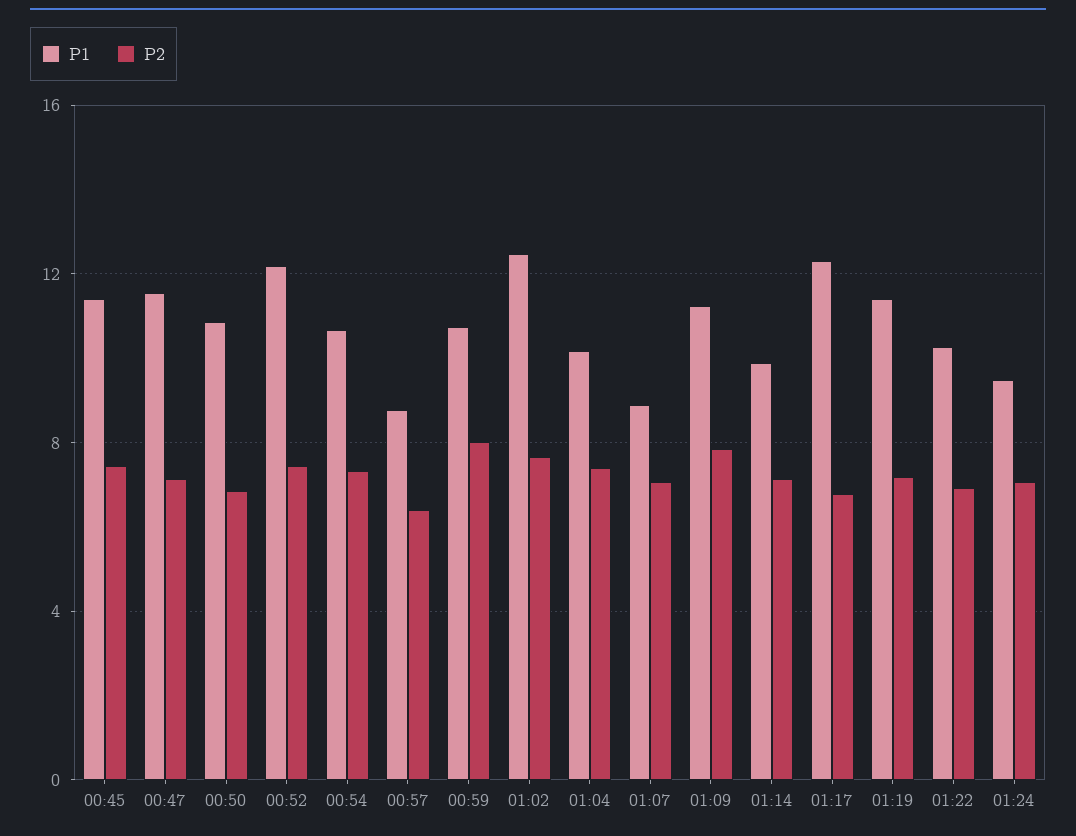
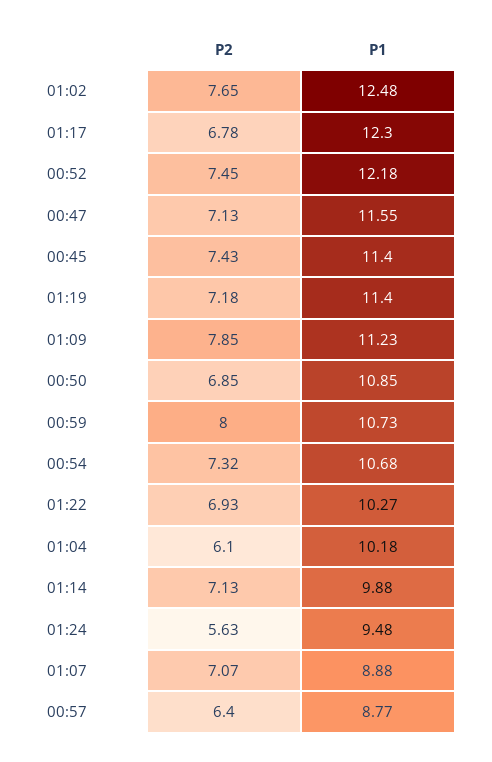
  {
    "P1": {
      "00:45": 11.4,
      "00:47": 11.55,
      "00:50": 10.85,
      "00:52": 12.18,
      "00:54": 10.68,
      "00:57": 8.77,
      "00:59": 10.73,
      "01:02": 12.48,
      "01:04": 10.18,
      "01:07": 8.88,
      "01:09": 11.23,
      "01:14": 9.88,
      "01:17": 12.3,
      "01:19": 11.4,
      "01:22": 10.27,
      "01:24": 9.48
    },
    "P2": {
      "00:45": 7.43,
      "00:47": 7.13,
      "00:50": 6.85,
      "00:52": 7.45,
      "00:54": 7.32,
      "00:57": 6.4,
      "00:59": 8,
      "01:02": 7.65,
-     "01:04": 7.5,
+     "01:04": 6.1,
      "01:07": 7.07,
      "01:09": 7.85,
      "01:14": 7.13,
      "01:17": 6.78,
      "01:19": 7.18,
      "01:22": 6.93,
-     "01:24": 7
+     "01:24": 5.63
    }
  }

